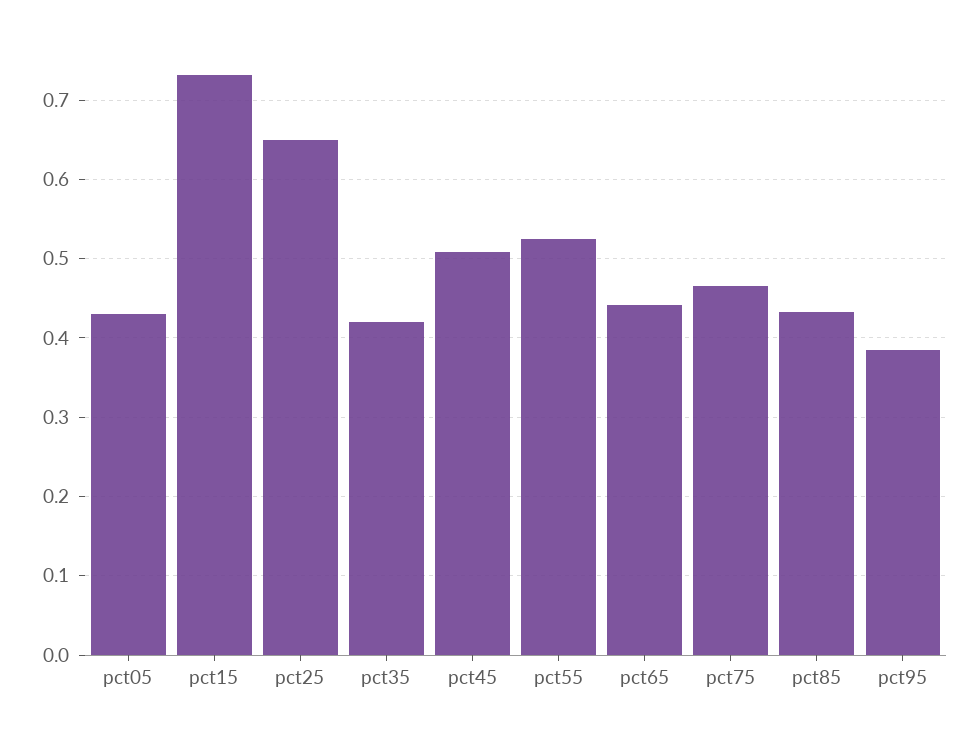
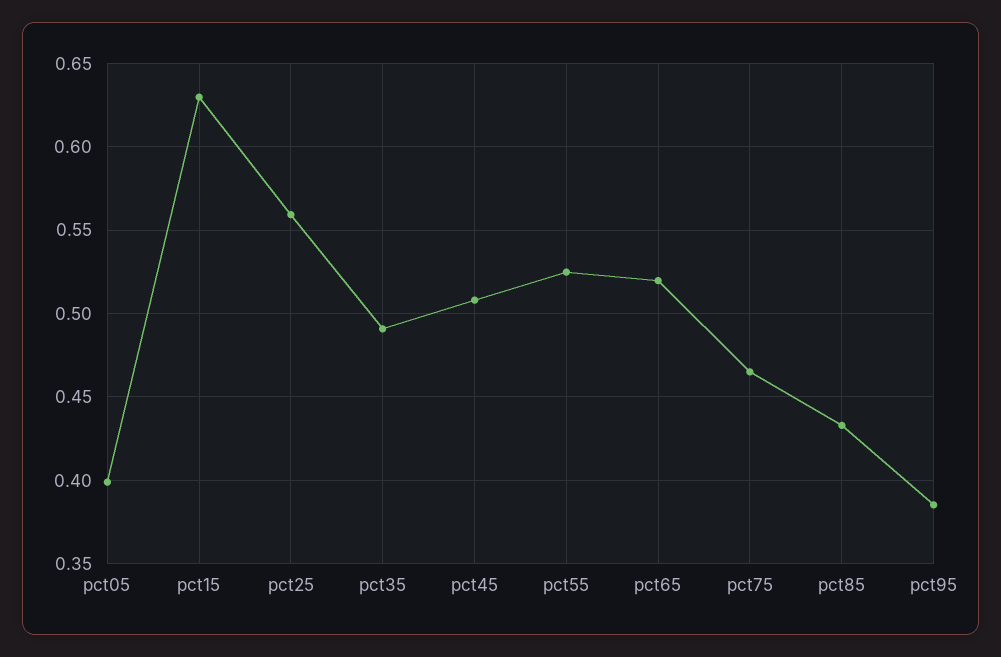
  {
-   "pct05": 0.43,
+   "pct05": 0.4,
-   "pct15": 0.73,
+   "pct15": 0.63,
-   "pct25": 0.65,
+   "pct25": 0.56,
-   "pct35": 0.42,
+   "pct35": 0.49,
    "pct45": 0.51,
    "pct55": 0.525,
-   "pct65": 0.44,
+   "pct65": 0.52,
    "pct75": 0.465,
    "pct85": 0.435,
    "pct95": 0.385
  }

